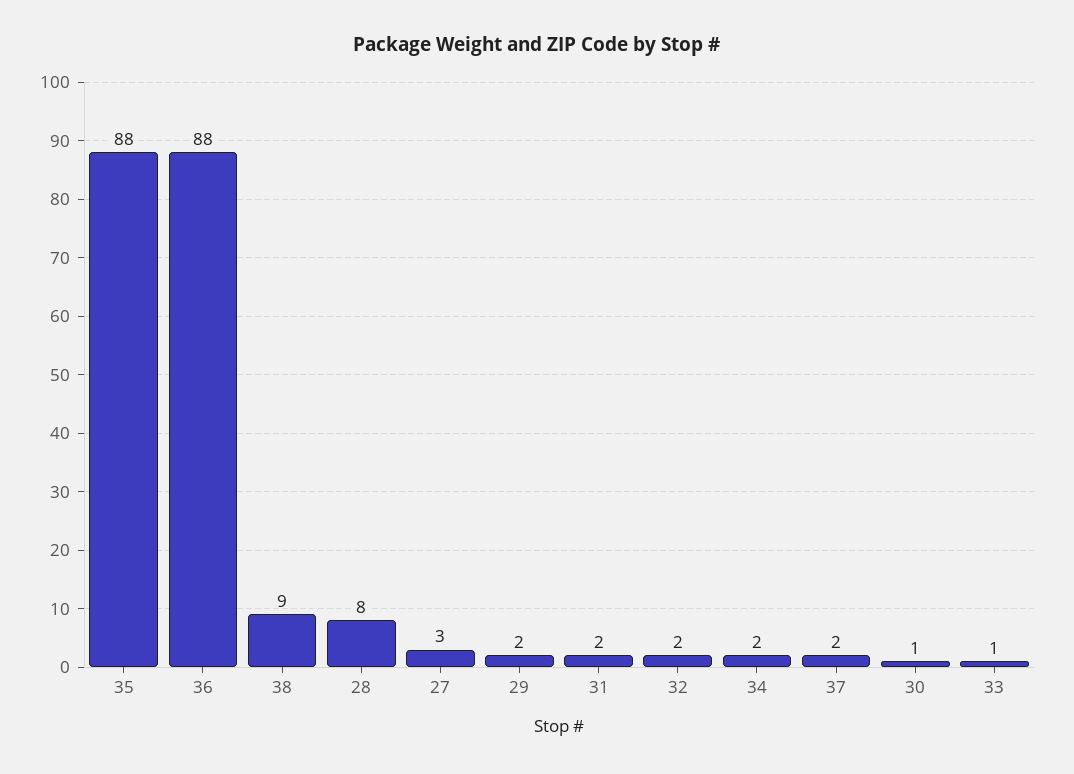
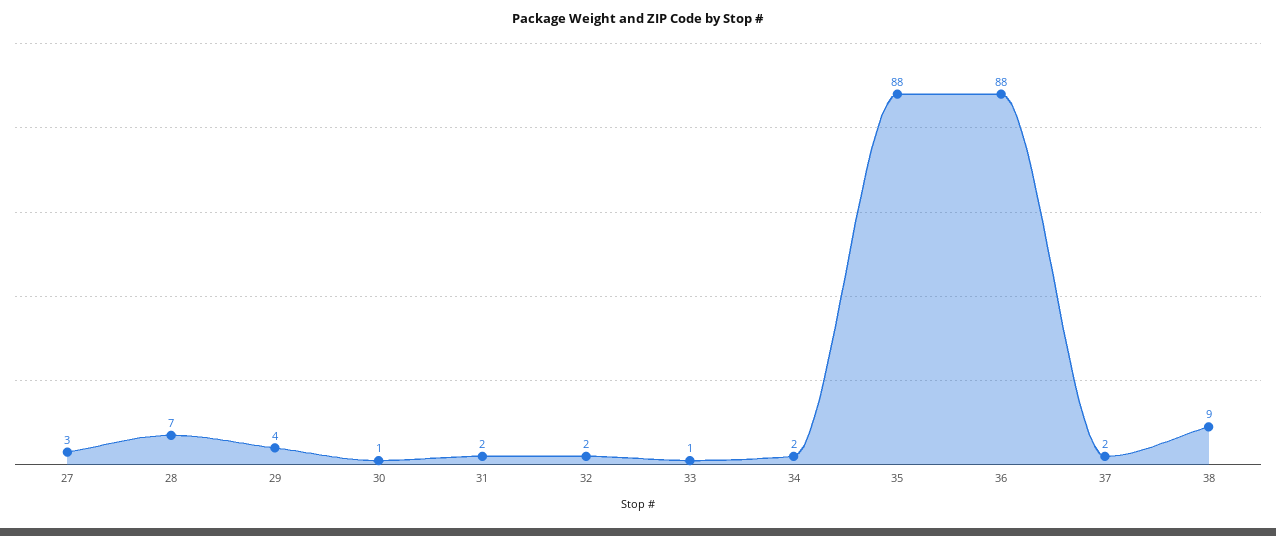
  {
    "35": 88,
    "36": 88,
    "38": 9,
-   "28": 8,
+   "28": 7,
    "27": 3,
-   "29": 2,
+   "29": 4,
    "31": 2,
    "32": 2,
    "34": 2,
    "37": 2,
    "30": 1,
    "33": 1
  }

